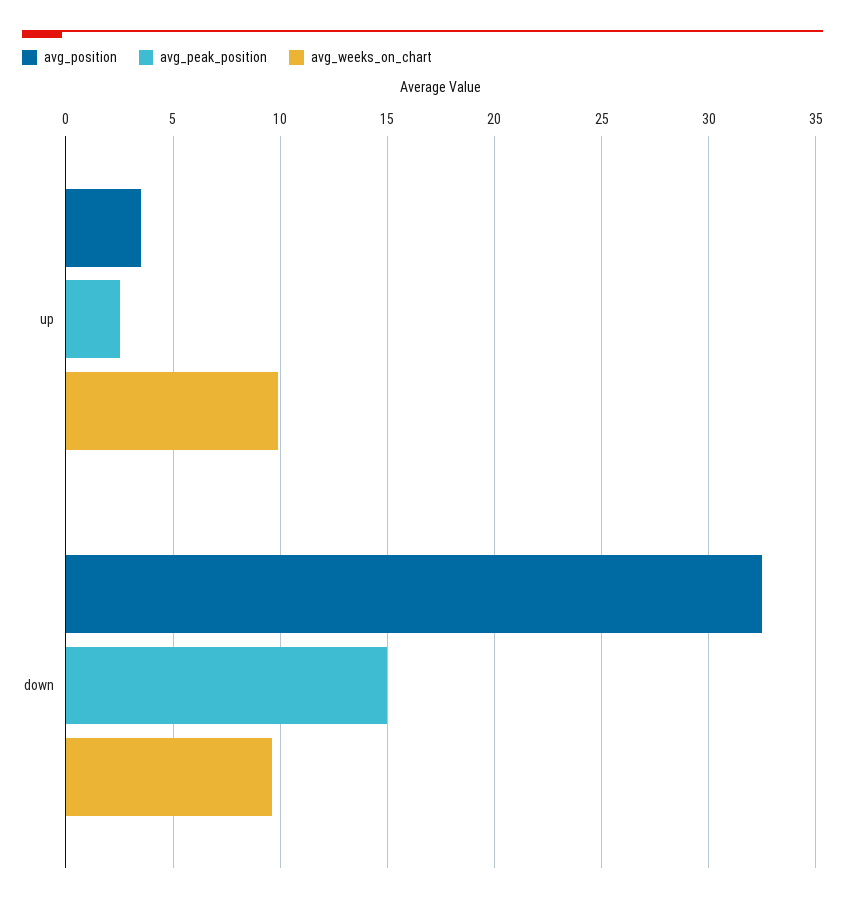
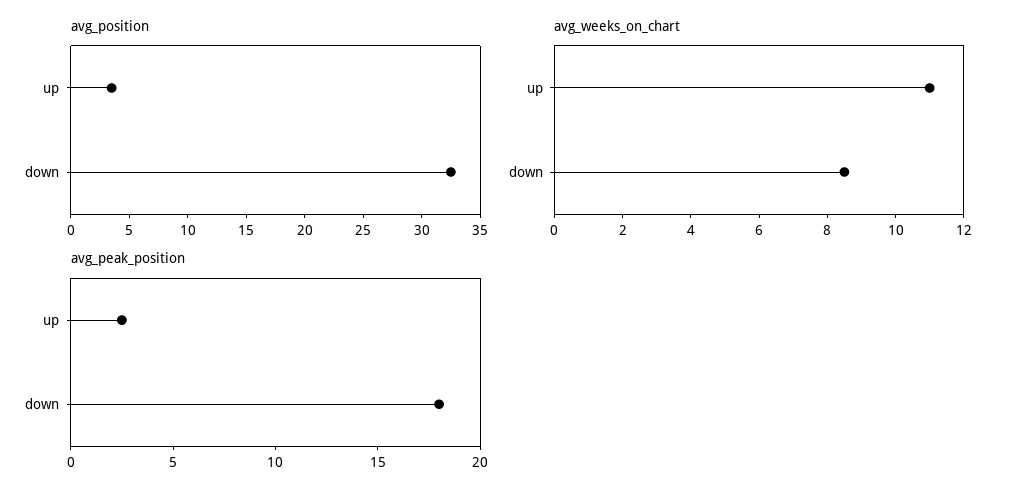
  {
    "avg_position": {
      "up": 3.5,
      "down": 32.5
    },
    "avg_peak_position": {
      "up": 2.5,
-     "down": 15
+     "down": 18
    },
    "avg_weeks_on_chart": {
-     "up": 10,
+     "up": 11,
-     "down": 9.5
+     "down": 8.5
    }
  }

